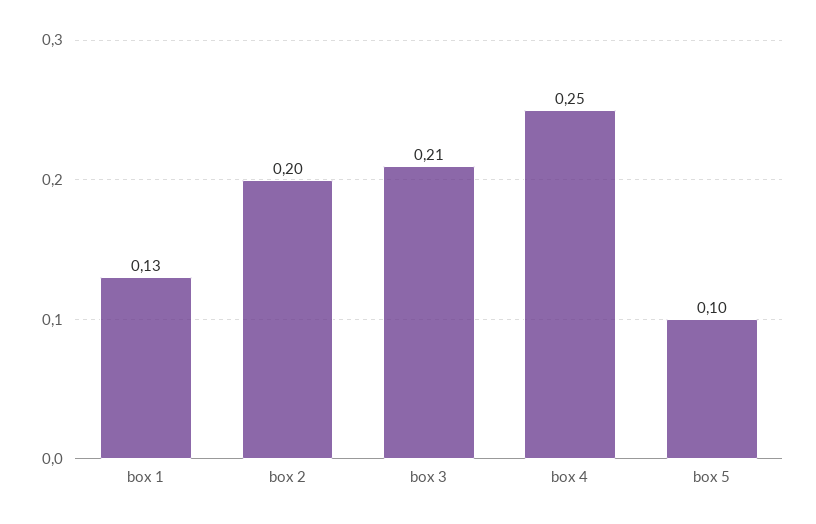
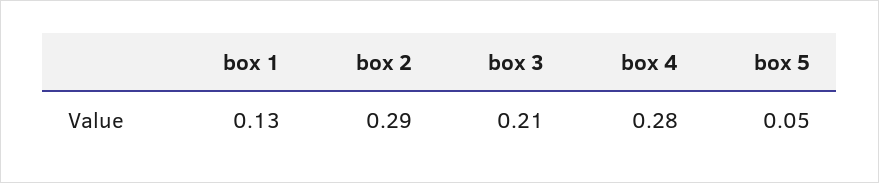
  {
    "box 1": 0.13,
-   "box 2": 0.2,
+   "box 2": 0.29,
    "box 3": 0.21,
-   "box 4": 0.25,
+   "box 4": 0.28,
-   "box 5": 0.1
+   "box 5": 0.05
  }

